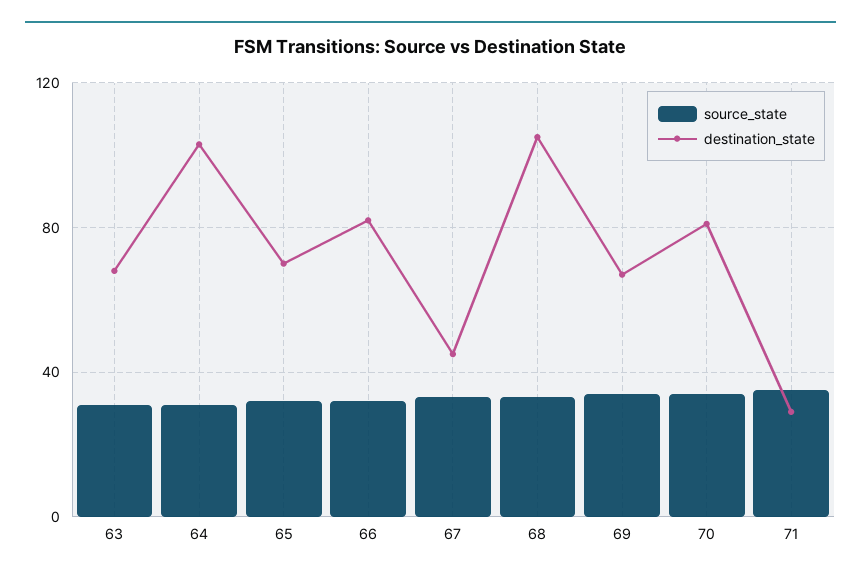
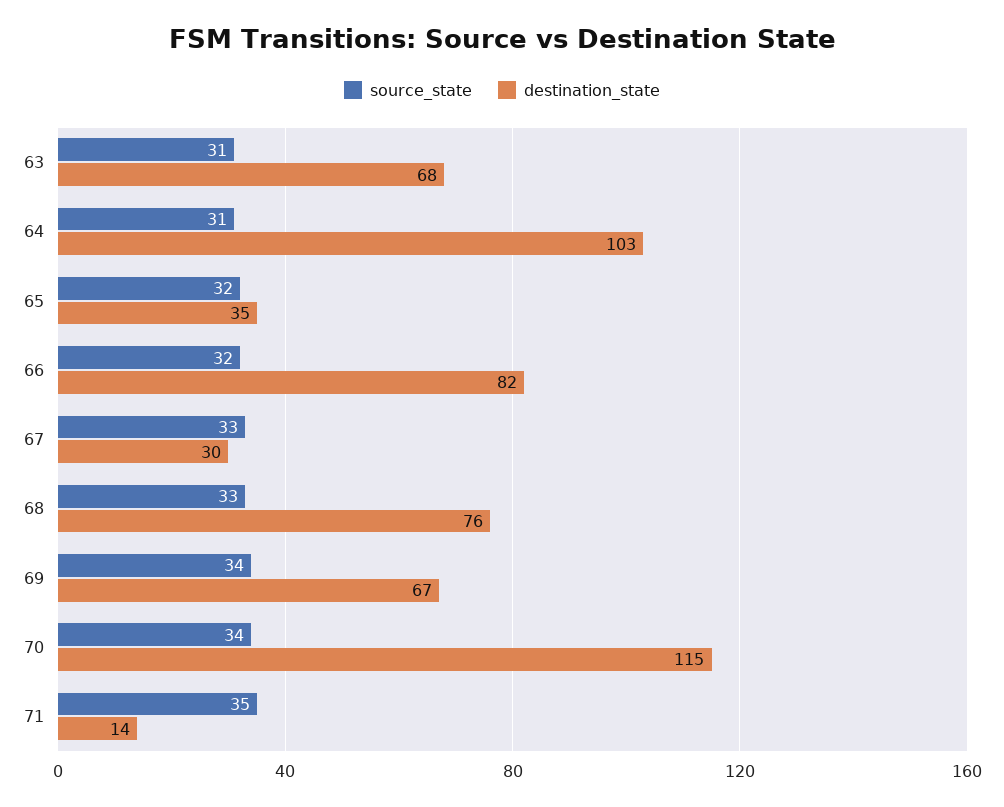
  {
    "source_state": {
      "63": 31,
      "64": 31,
      "65": 32,
      "66": 32,
      "67": 33,
      "68": 33,
      "69": 34,
      "70": 34,
      "71": 35
    },
    "destination_state": {
      "63": 68,
      "64": 103,
-     "65": 70,
+     "65": 35,
      "66": 82,
-     "67": 45,
+     "67": 30,
-     "68": 105,
+     "68": 76,
      "69": 67,
-     "70": 80,
+     "70": 115,
-     "71": 30
+     "71": 14
    }
  }

